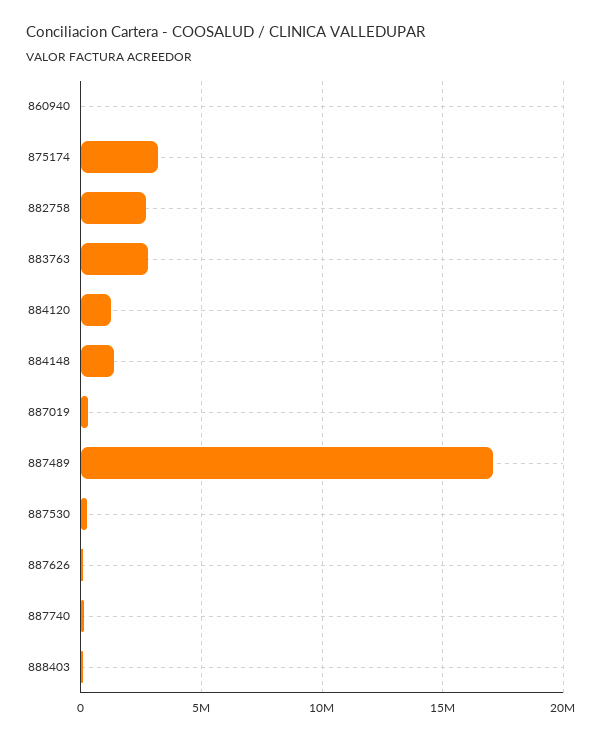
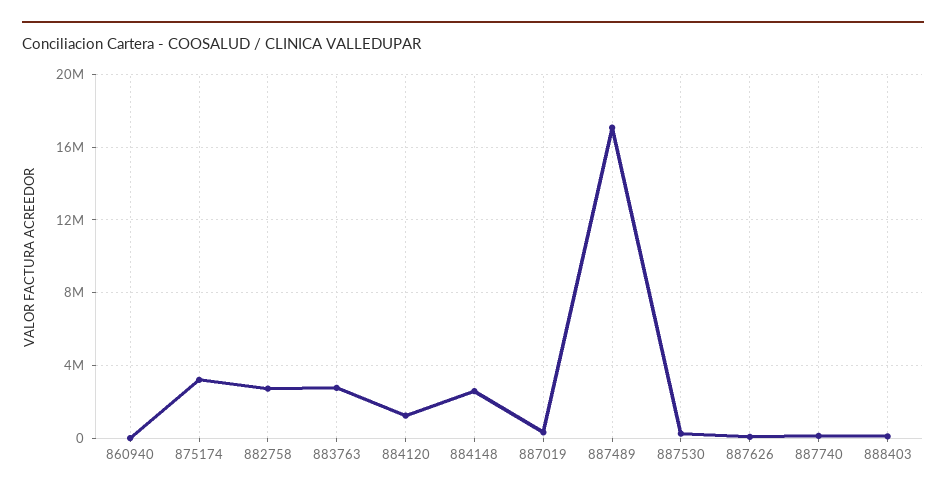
  {
    "860940": 0,
    "875174": 3000000,
    "882758": 2500000,
    "883763": 3000000,
    "884120": 1000000,
-   "884148": 1500000,
+   "884148": 2500000,
    "887019": 500000,
    "887489": 17000000,
    "887530": 500000,
    "887626": 0,
    "887740": 0,
    "888403": 0
  }

